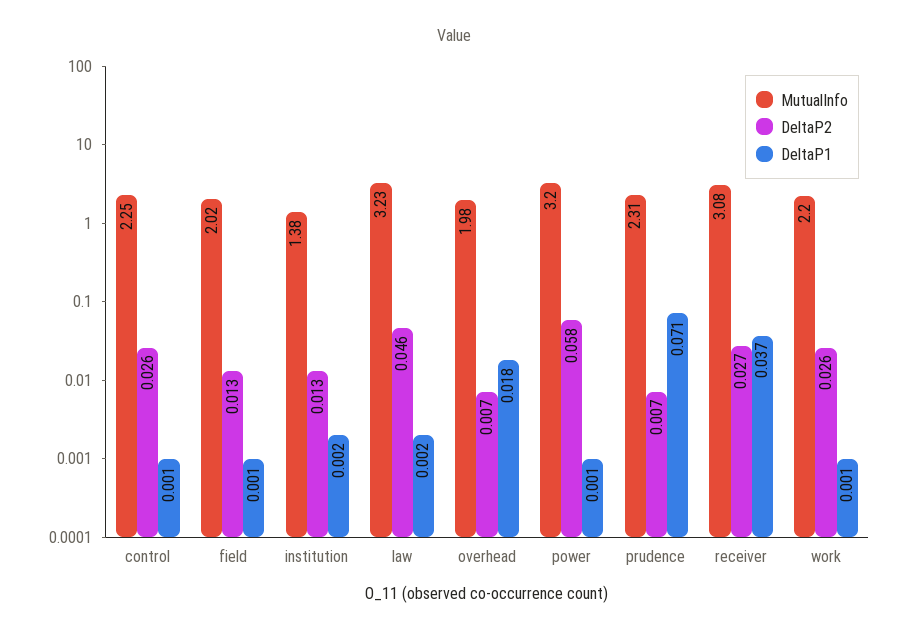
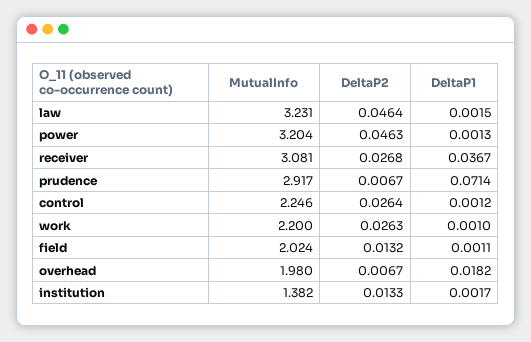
  {
    "MutualInfo": {
      "control": 2.246,
      "field": 2.024,
      "institution": 1.382,
      "law": 3.231,
      "overhead": 1.98,
      "power": 3.204,
-     "prudence": 2.31,
+     "prudence": 2.917,
      "receiver": 3.081,
      "work": 2.2
    },
    "DeltaP2": {
      "control": 0.0264,
      "field": 0.0132,
      "institution": 0.0133,
      "law": 0.0464,
      "overhead": 0.0067,
-     "power": 0.058,
+     "power": 0.0463,
      "prudence": 0.0067,
      "receiver": 0.0268,
      "work": 0.0263
    },
    "DeltaP1": {
      "control": 0.0012,
      "field": 0.0011,
      "institution": 0.0017,
      "law": 0.0015,
      "overhead": 0.0182,
      "power": 0.0013,
      "prudence": 0.0714,
      "receiver": 0.0367,
      "work": 0.001
    }
  }

